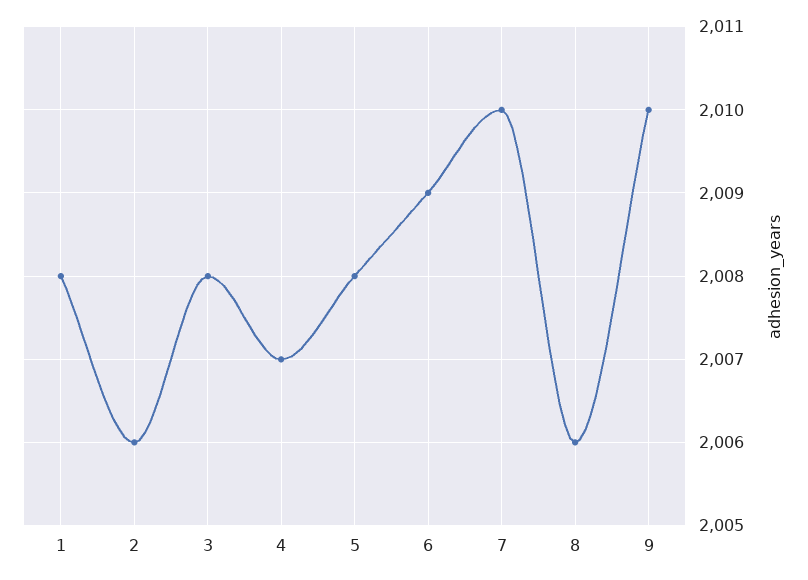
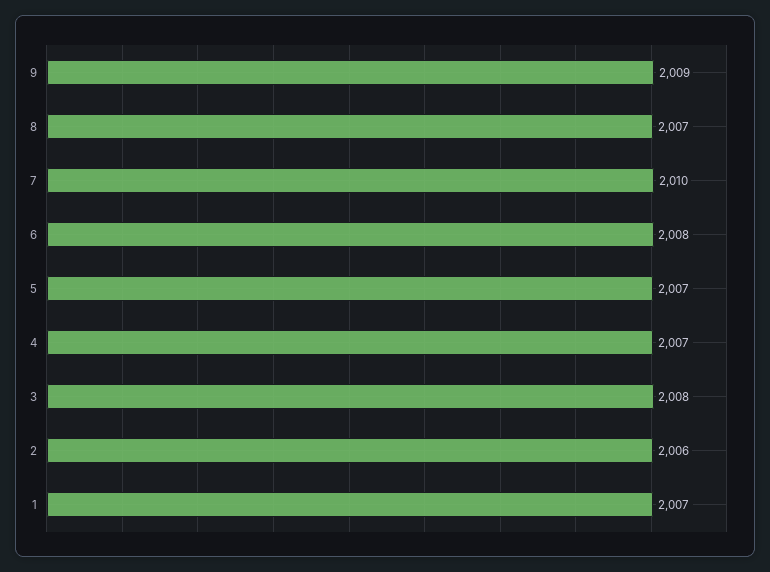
  {
-   "1": 2008,
+   "1": 2007,
    "2": 2006,
    "3": 2008,
    "4": 2007,
-   "5": 2008,
+   "5": 2007,
-   "6": 2009,
+   "6": 2008,
    "7": 2010,
-   "8": 2006,
+   "8": 2007,
-   "9": 2010
+   "9": 2009
  }

